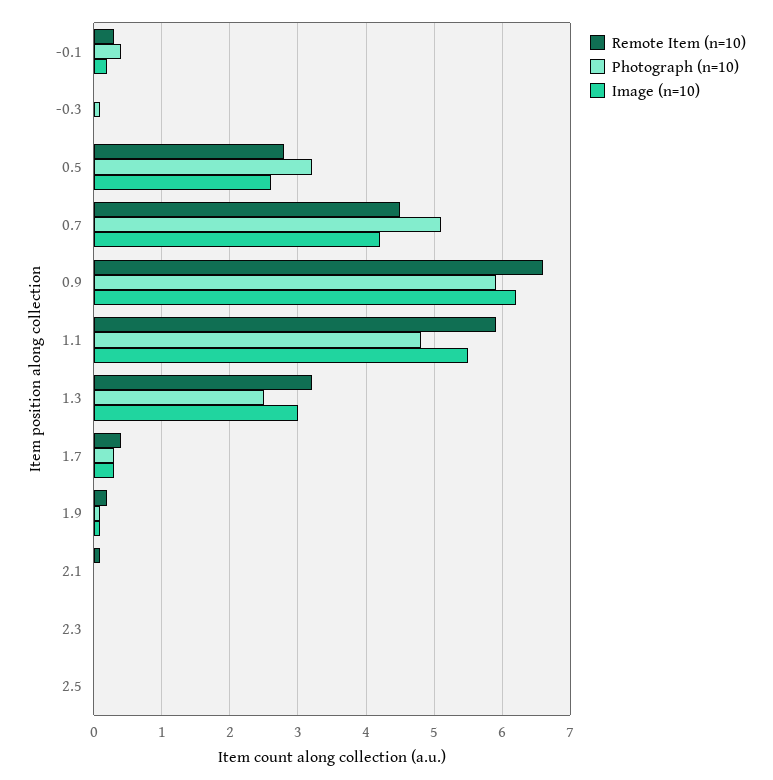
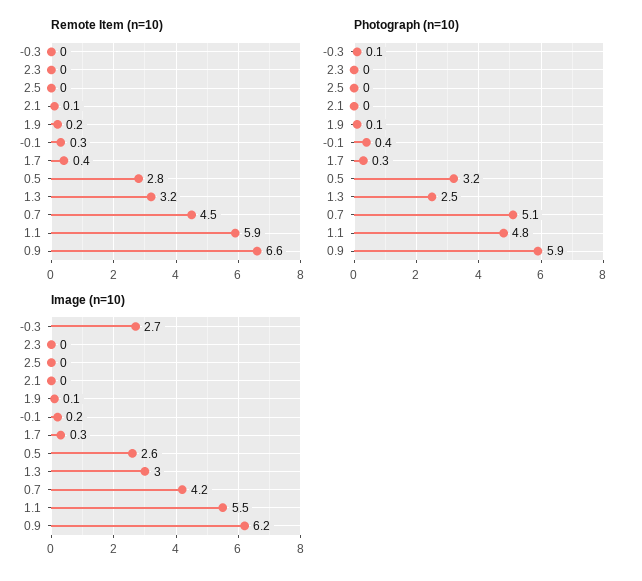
  {
    "Remote Item (n=10)": {
      "-0.1": 0.3,
      "-0.3": 0,
      "0.5": 2.8,
      "0.7": 4.5,
      "0.9": 6.6,
      "1.1": 5.9,
      "1.3": 3.2,
      "1.7": 0.4,
      "1.9": 0.2,
      "2.1": 0.1,
      "2.3": 0,
      "2.5": 0
    },
    "Photograph (n=10)": {
      "-0.1": 0.4,
      "-0.3": 0.1,
      "0.5": 3.2,
      "0.7": 5.1,
      "0.9": 5.9,
      "1.1": 4.8,
      "1.3": 2.5,
      "1.7": 0.3,
      "1.9": 0.1,
      "2.1": 0,
      "2.3": 0,
      "2.5": 0
    },
    "Image (n=10)": {
      "-0.1": 0.2,
-     "-0.3": 0,
+     "-0.3": 2.7,
      "0.5": 2.6,
      "0.7": 4.2,
      "0.9": 6.2,
      "1.1": 5.5,
      "1.3": 3,
      "1.7": 0.3,
      "1.9": 0.1,
      "2.1": 0,
      "2.3": 0,
      "2.5": 0
    }
  }

